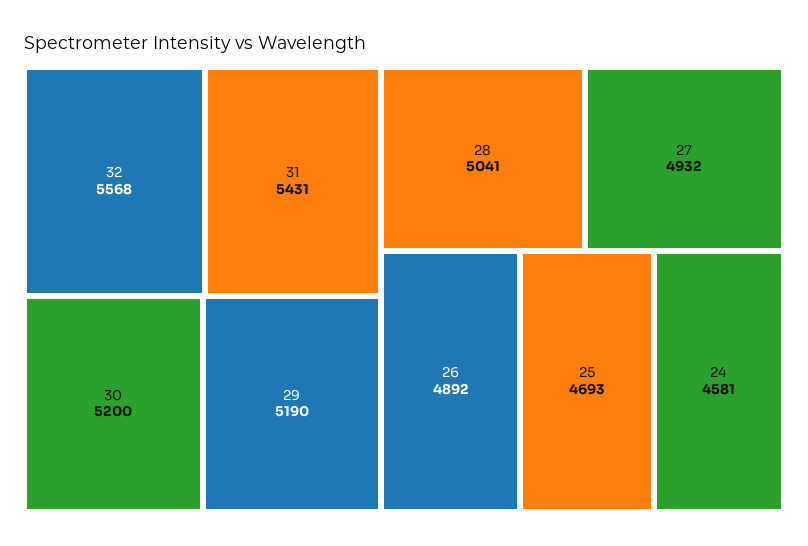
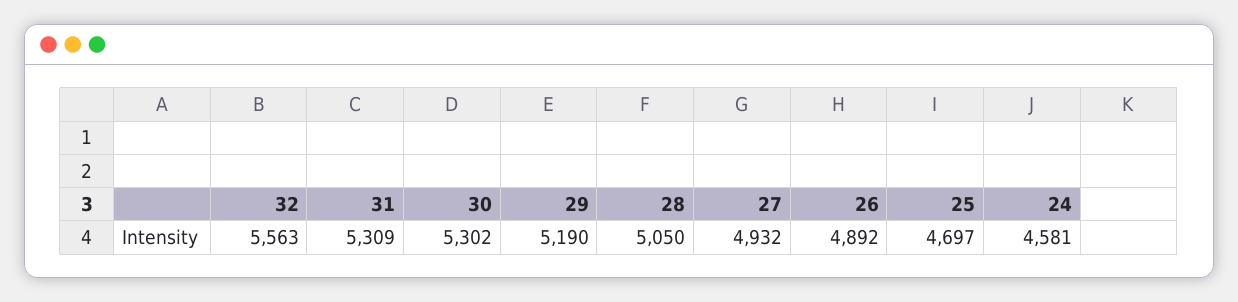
  {
-   "32": 5568,
+   "32": 5563,
-   "31": 5431,
+   "31": 5309,
-   "30": 5200,
+   "30": 5302,
    "29": 5190,
-   "28": 5041,
+   "28": 5050,
    "27": 4932,
    "26": 4892,
-   "25": 4693,
+   "25": 4697,
    "24": 4581
  }

